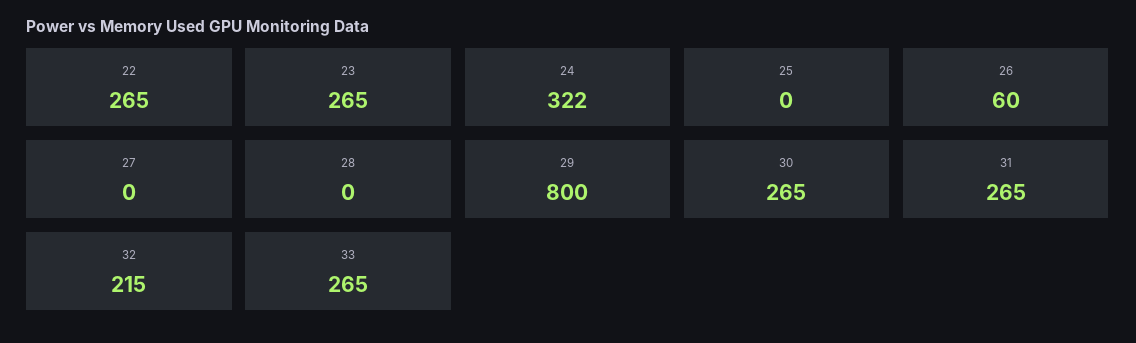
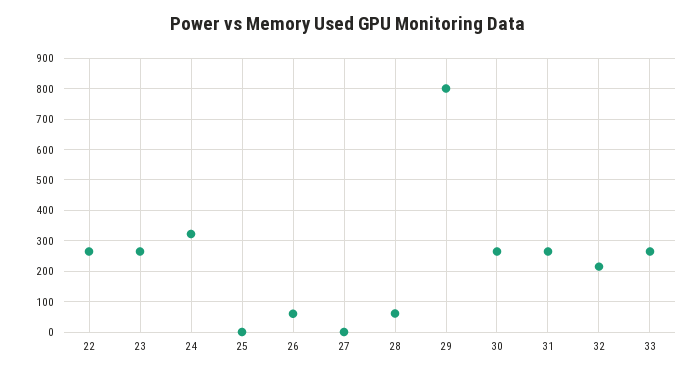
  {
    "22": 265,
    "23": 265,
    "24": 322,
    "25": 0,
    "26": 60,
    "27": 0,
-   "28": 0,
+   "28": 60,
    "29": 800,
    "30": 265,
    "31": 265,
    "32": 215,
    "33": 265
  }

